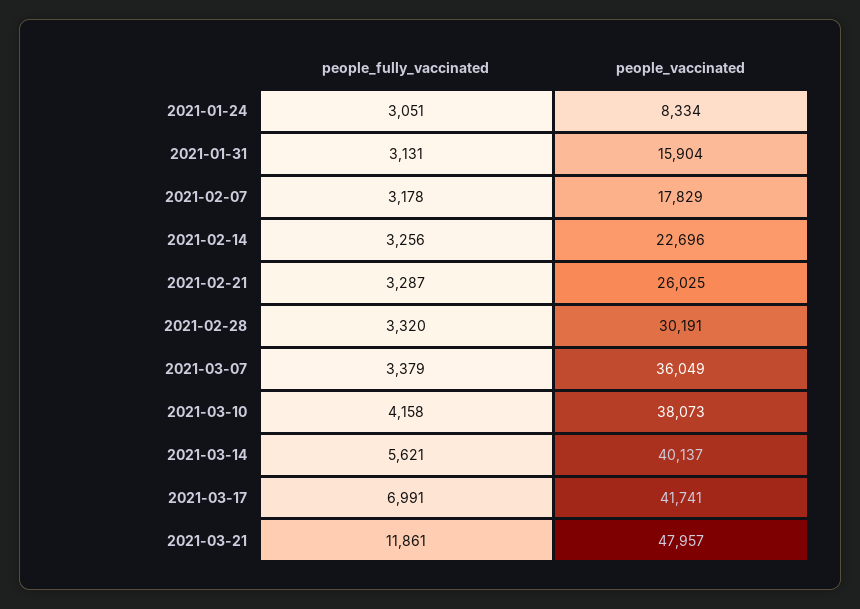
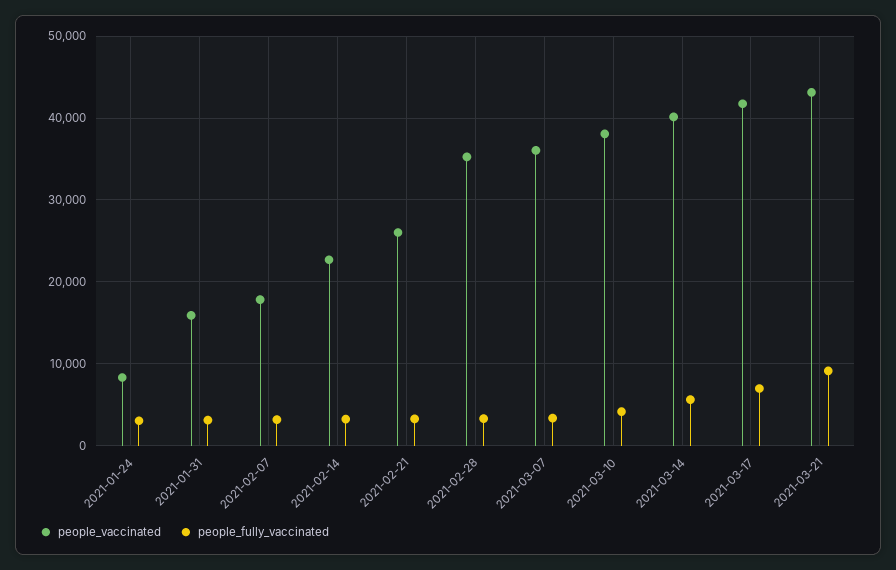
  {
    "people_fully_vaccinated": {
      "2021-01-24": 3051,
      "2021-01-31": 3131,
      "2021-02-07": 3178,
      "2021-02-14": 3256,
      "2021-02-21": 3287,
      "2021-02-28": 3320,
      "2021-03-07": 3379,
      "2021-03-10": 4158,
      "2021-03-14": 5621,
      "2021-03-17": 6991,
-     "2021-03-21": 11861
+     "2021-03-21": 9000
    },
    "people_vaccinated": {
      "2021-01-24": 8334,
      "2021-01-31": 15904,
      "2021-02-07": 17829,
      "2021-02-14": 22696,
      "2021-02-21": 26025,
-     "2021-02-28": 30191,
+     "2021-02-28": 35000,
      "2021-03-07": 36049,
      "2021-03-10": 38073,
      "2021-03-14": 40137,
      "2021-03-17": 41741,
-     "2021-03-21": 47957
+     "2021-03-21": 43000
    }
  }

